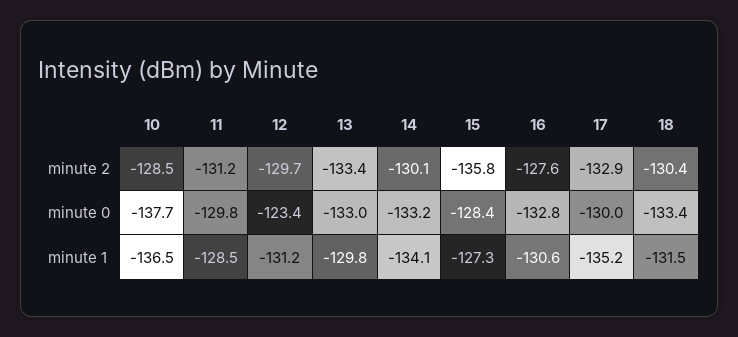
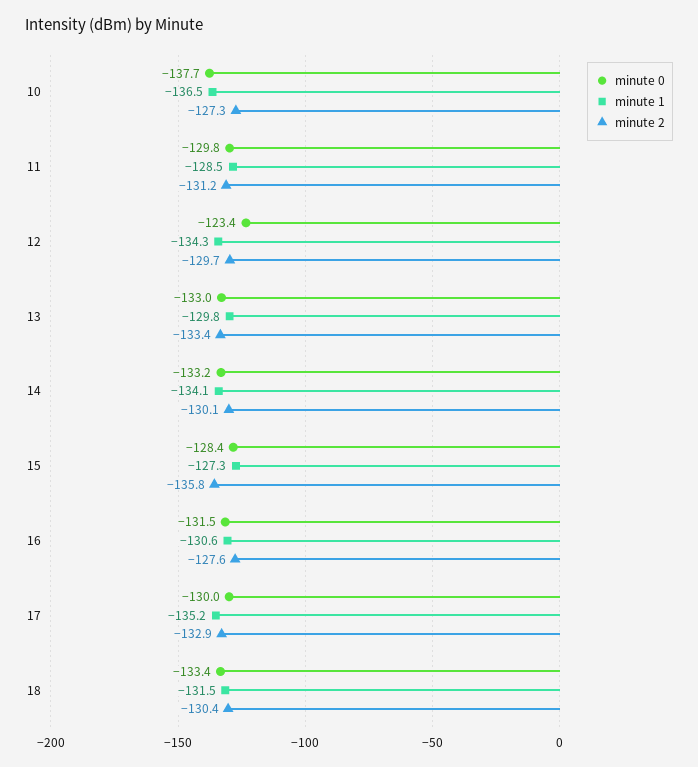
  {
    "minute 2": {
-     "10": -128.5,
+     "10": -127.3,
      "11": -131.2,
      "12": -129.7,
      "13": -133.4,
      "14": -130.1,
      "15": -135.8,
      "16": -127.6,
      "17": -132.9,
      "18": -130.4
    },
    "minute 0": {
      "10": -137.7,
      "11": -129.8,
      "12": -123.4,
      "13": -133,
      "14": -133.2,
      "15": -128.4,
-     "16": -132.8,
+     "16": -131.5,
      "17": -130,
      "18": -133.4
    },
    "minute 1": {
      "10": -136.5,
      "11": -128.5,
-     "12": -131.2,
+     "12": -134.3,
      "13": -129.8,
      "14": -134.1,
      "15": -127.3,
      "16": -130.6,
      "17": -135.2,
      "18": -131.5
    }
  }

